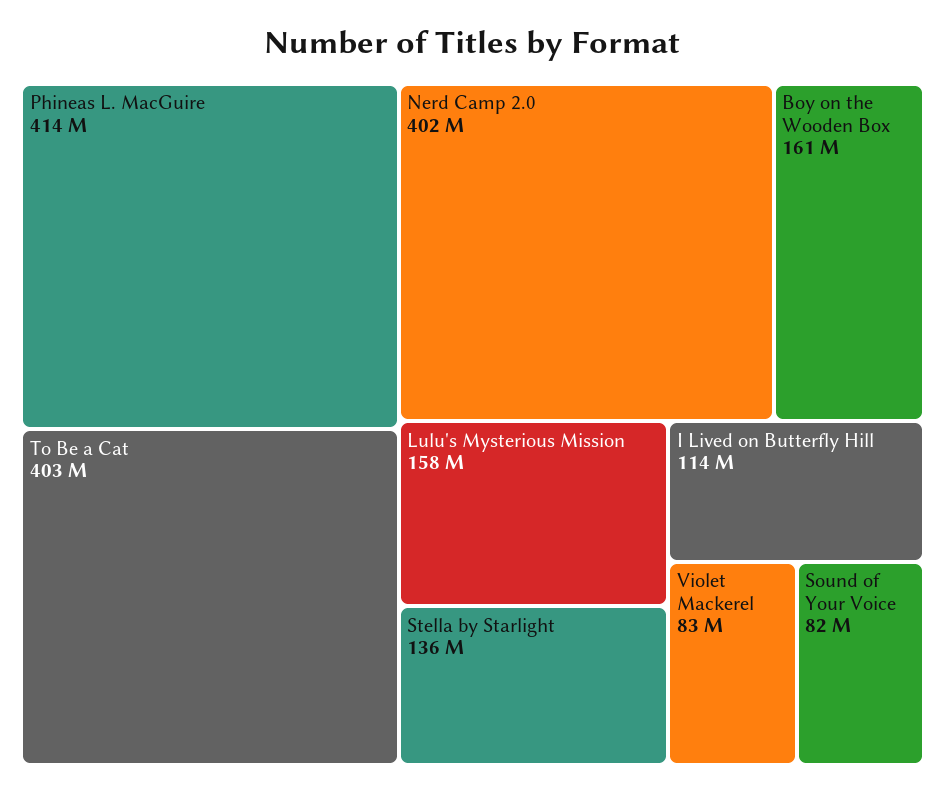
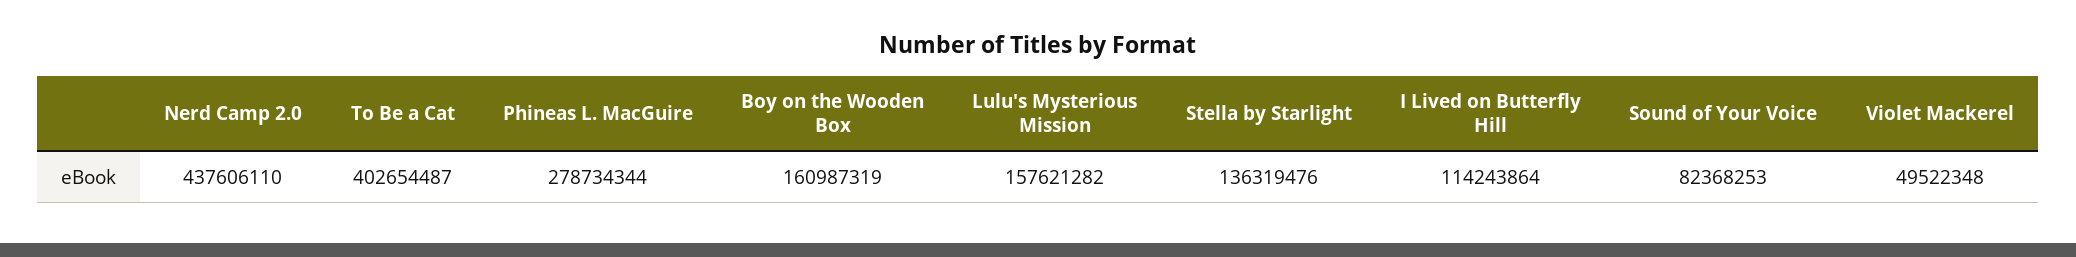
  {
-   "Phineas L. MacGuire": 414000000,
+   "Phineas L. MacGuire": 278734344,
    "To Be a Cat": 402654487,
-   "Nerd Camp 2.0": 402000000,
+   "Nerd Camp 2.0": 437606110,
    "Boy on the Wooden Box": 160987319,
    "Lulu's Mysterious Mission": 157621282,
    "Stella by Starlight": 136319476,
    "I Lived on Butterfly Hill": 114243864,
-   "Violet Mackerel": 83000000,
+   "Violet Mackerel": 49522348,
    "Sound of Your Voice": 82368253
  }

